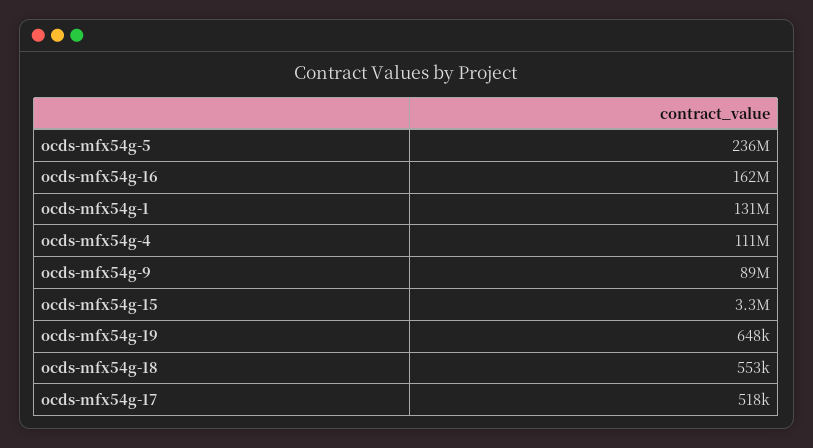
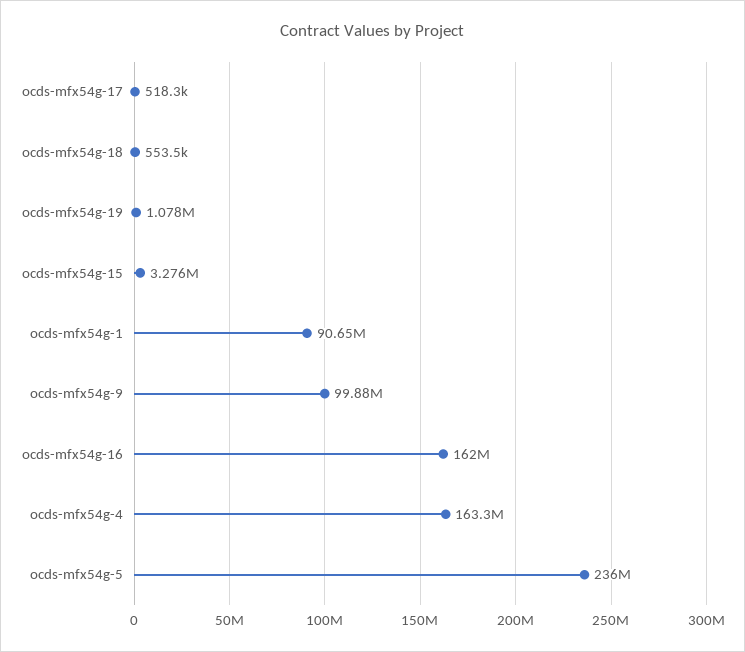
  {
    "ocds-mfx54g-5": 236000000,
    "ocds-mfx54g-16": 162000000,
-   "ocds-mfx54g-1": 131000000,
+   "ocds-mfx54g-1": 90650000,
-   "ocds-mfx54g-4": 111000000,
+   "ocds-mfx54g-4": 163300000,
-   "ocds-mfx54g-9": 89000000,
+   "ocds-mfx54g-9": 99880000,
    "ocds-mfx54g-15": 3276000,
-   "ocds-mfx54g-19": 648000,
+   "ocds-mfx54g-19": 1078000,
    "ocds-mfx54g-18": 553500,
    "ocds-mfx54g-17": 518300
  }

